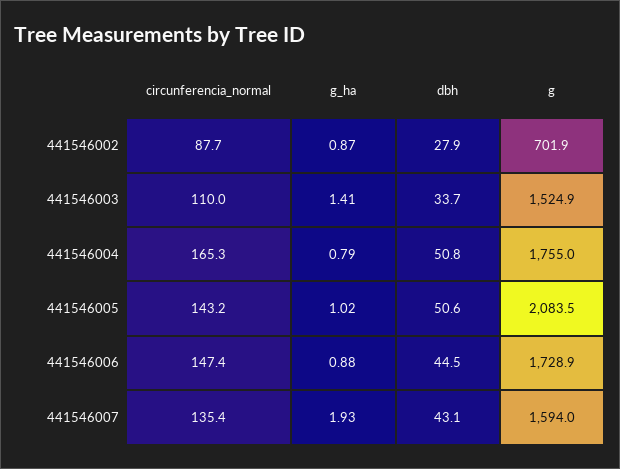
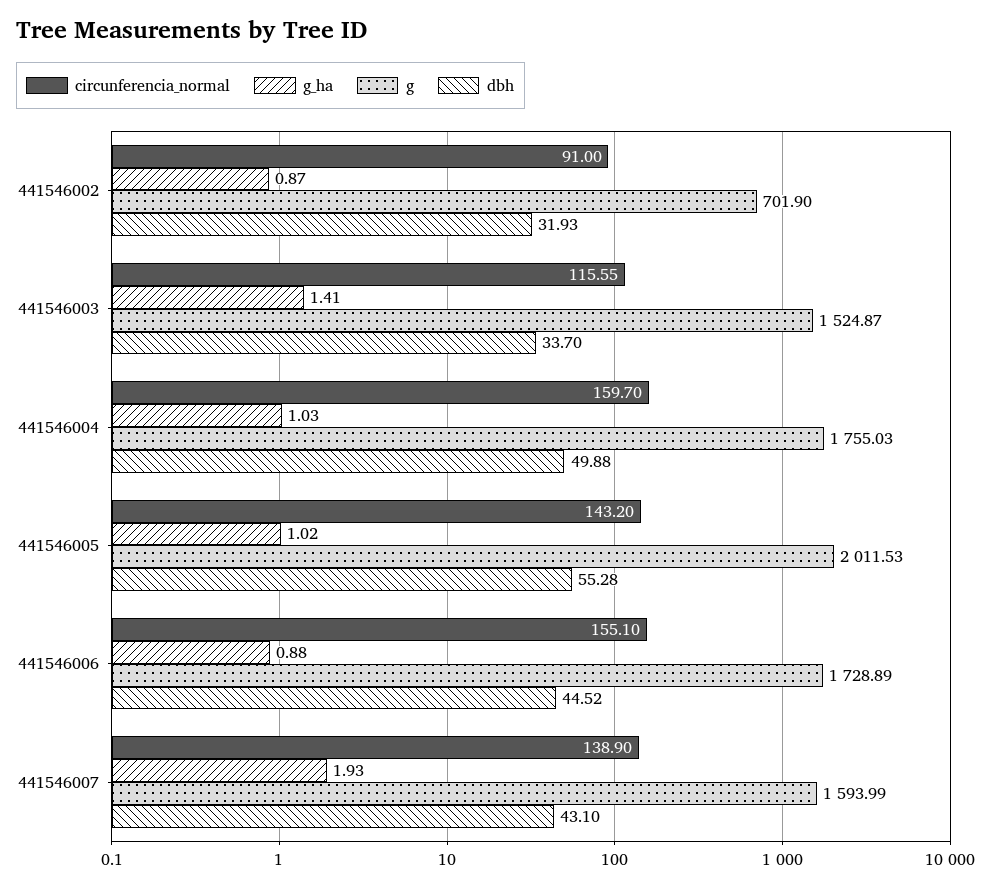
  {
    "circunferencia_normal": {
-     "441546002": 87.7,
+     "441546002": 91,
-     "441546003": 110,
+     "441546003": 115.55,
-     "441546004": 165.3,
+     "441546004": 159.7,
      "441546005": 143.2,
-     "441546006": 147.4,
+     "441546006": 155.1,
-     "441546007": 135.4
+     "441546007": 138.9
    },
    "g_ha": {
      "441546002": 0.87,
      "441546003": 1.41,
-     "441546004": 0.79,
+     "441546004": 1.03,
      "441546005": 1.02,
      "441546006": 0.88,
      "441546007": 1.93
    },
    "dbh": {
-     "441546002": 27.9,
+     "441546002": 31.93,
      "441546003": 33.7,
-     "441546004": 50.8,
+     "441546004": 49.88,
-     "441546005": 50.6,
+     "441546005": 55.28,
      "441546006": 44.52,
      "441546007": 43.1
    },
    "g": {
      "441546002": 701.9,
      "441546003": 1524.87,
      "441546004": 1755.03,
-     "441546005": 2083.5,
+     "441546005": 2011.53,
      "441546006": 1728.89,
      "441546007": 1593.99
    }
  }

